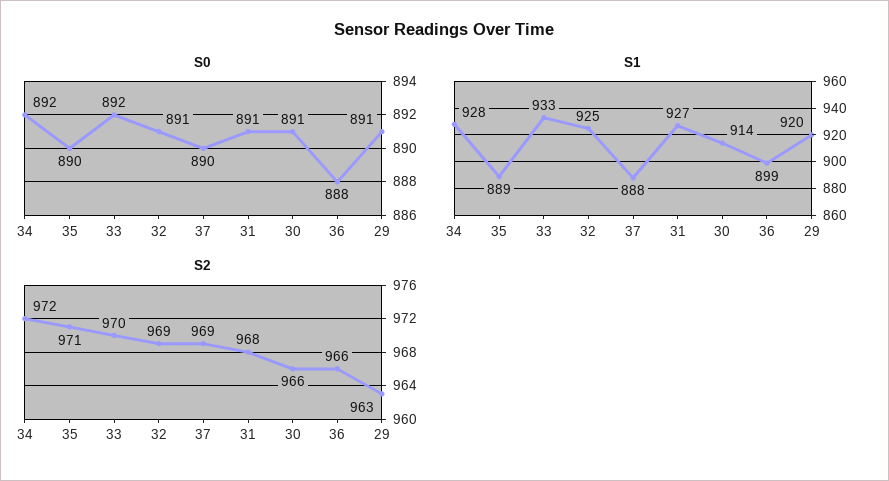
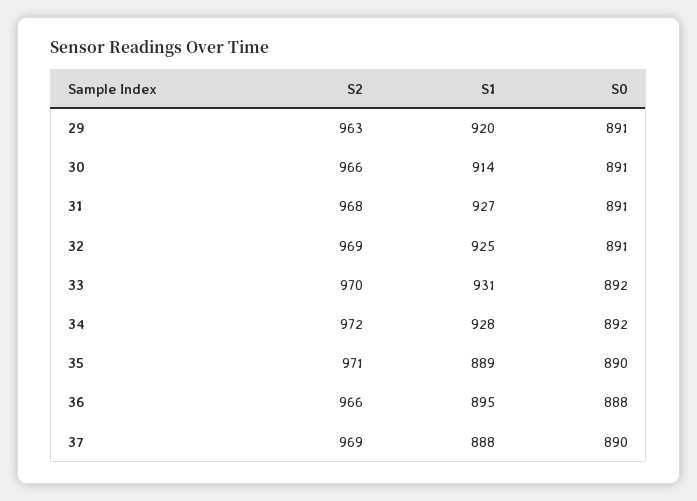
  {
    "S0": {
      "34": 892,
      "35": 890,
      "33": 892,
      "32": 891,
      "37": 890,
      "31": 891,
      "30": 891,
      "36": 888,
      "29": 891
    },
    "S1": {
      "34": 928,
      "35": 889,
-     "33": 933,
+     "33": 931,
      "32": 925,
      "37": 888,
      "31": 927,
      "30": 914,
-     "36": 899,
+     "36": 895,
      "29": 920
    },
    "S2": {
      "34": 972,
      "35": 971,
      "33": 970,
      "32": 969,
      "37": 969,
      "31": 968,
      "30": 966,
      "36": 966,
      "29": 963
    }
  }

